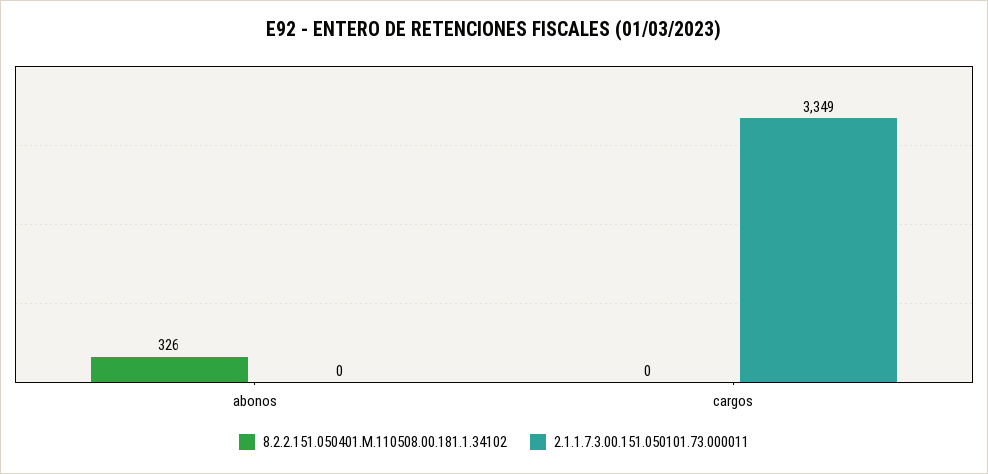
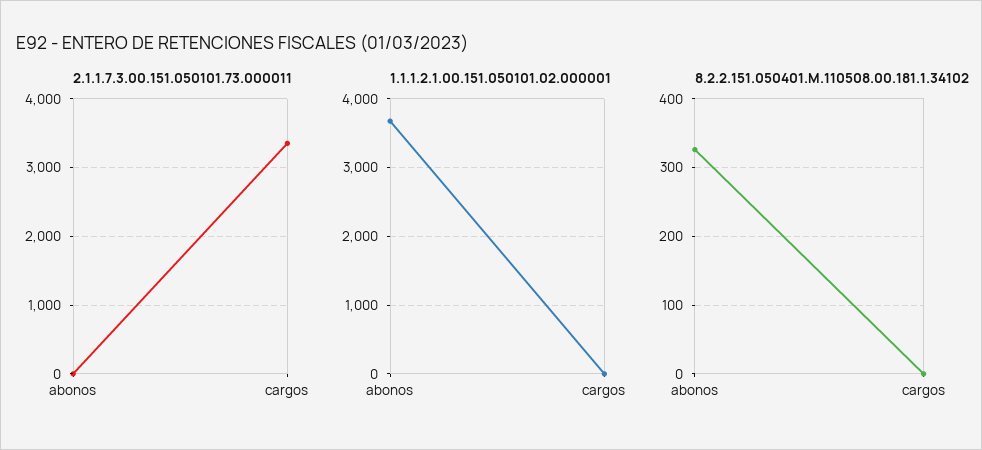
  {
    "8.2.2.151.050401.M.110508.00.181.1.34102": {
      "abonos": 326,
      "cargos": 0
    },
    "2.1.1.7.3.00.151.050101.73.000011": {
      "abonos": 0,
      "cargos": 3349
-   }
+   },
+   "1.1.1.2.1.00.151.050101.02.000001": {
+     "abonos": 3700,
+     "cargos": 0
+   }
  }

